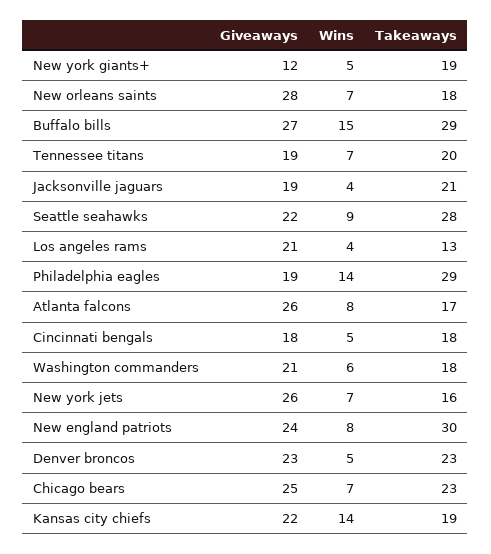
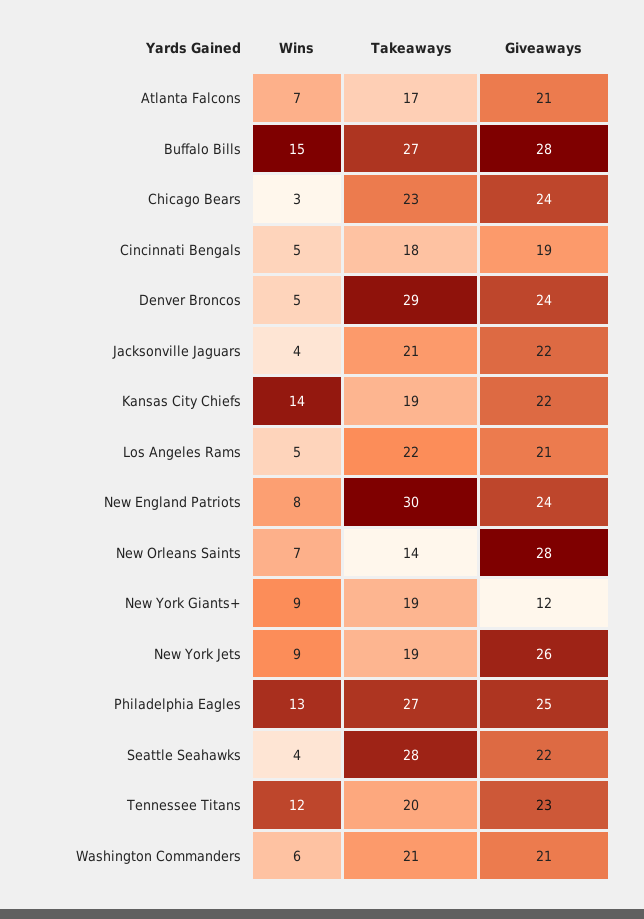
  {
    "Giveaways": {
      "New york giants+": 12,
      "New orleans saints": 28,
-     "Buffalo bills": 27,
+     "Buffalo bills": 28,
-     "Tennessee titans": 19,
+     "Tennessee titans": 23,
-     "Jacksonville jaguars": 19,
+     "Jacksonville jaguars": 22,
      "Seattle seahawks": 22,
      "Los angeles rams": 21,
-     "Philadelphia eagles": 19,
+     "Philadelphia eagles": 25,
-     "Atlanta falcons": 26,
+     "Atlanta falcons": 21,
-     "Cincinnati bengals": 18,
+     "Cincinnati bengals": 19,
      "Washington commanders": 21,
      "New york jets": 26,
      "New england patriots": 24,
-     "Denver broncos": 23,
+     "Denver broncos": 24,
-     "Chicago bears": 25,
+     "Chicago bears": 24,
      "Kansas city chiefs": 22
    },
    "Wins": {
-     "New york giants+": 5,
+     "New york giants+": 9,
      "New orleans saints": 7,
      "Buffalo bills": 15,
-     "Tennessee titans": 7,
+     "Tennessee titans": 12,
      "Jacksonville jaguars": 4,
-     "Seattle seahawks": 9,
+     "Seattle seahawks": 4,
-     "Los angeles rams": 4,
+     "Los angeles rams": 5,
-     "Philadelphia eagles": 14,
+     "Philadelphia eagles": 13,
-     "Atlanta falcons": 8,
+     "Atlanta falcons": 7,
      "Cincinnati bengals": 5,
      "Washington commanders": 6,
-     "New york jets": 7,
+     "New york jets": 9,
      "New england patriots": 8,
      "Denver broncos": 5,
-     "Chicago bears": 7,
+     "Chicago bears": 3,
      "Kansas city chiefs": 14
    },
    "Takeaways": {
      "New york giants+": 19,
-     "New orleans saints": 18,
+     "New orleans saints": 14,
-     "Buffalo bills": 29,
+     "Buffalo bills": 27,
      "Tennessee titans": 20,
      "Jacksonville jaguars": 21,
      "Seattle seahawks": 28,
-     "Los angeles rams": 13,
+     "Los angeles rams": 22,
-     "Philadelphia eagles": 29,
+     "Philadelphia eagles": 27,
      "Atlanta falcons": 17,
      "Cincinnati bengals": 18,
-     "Washington commanders": 18,
+     "Washington commanders": 21,
-     "New york jets": 16,
+     "New york jets": 19,
      "New england patriots": 30,
-     "Denver broncos": 23,
+     "Denver broncos": 29,
      "Chicago bears": 23,
      "Kansas city chiefs": 19
    }
  }

